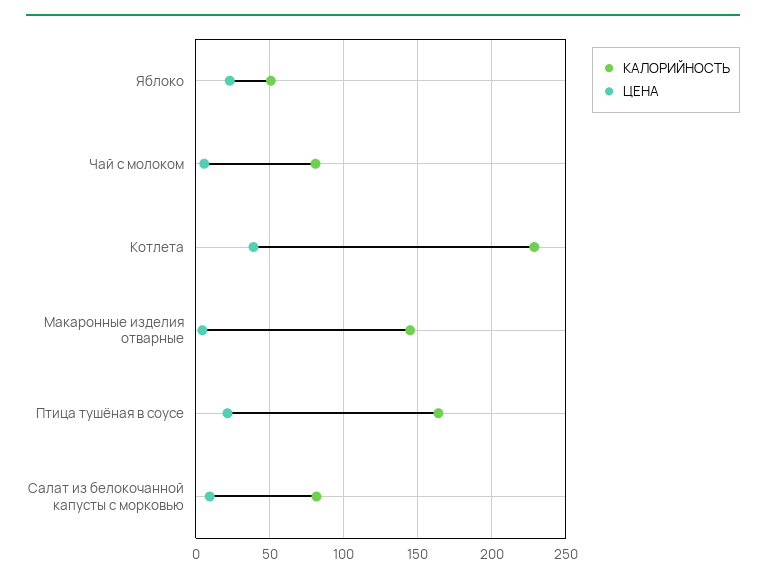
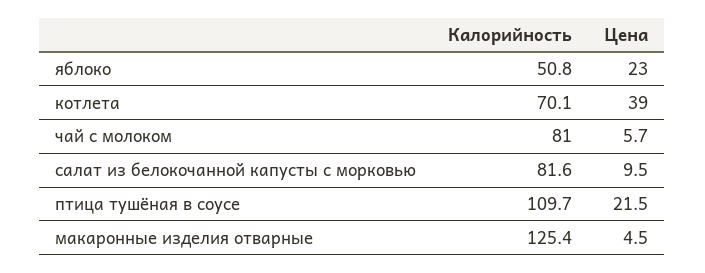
  {
    "КАЛОРИЙНОСТЬ": {
      "Яблоко": 50.8,
      "Чай с молоком": 81,
-     "Котлета": 230,
+     "Котлета": 70.1,
-     "Макаронные изделия отварные": 145,
+     "Макаронные изделия отварные": 125.4,
-     "Птица тушёная в соусе": 165,
+     "Птица тушёная в соусе": 109.7,
      "Салат из белокочанной капусты с морковью": 81.6
    },
    "ЦЕНА": {
      "Яблоко": 23,
      "Чай с молоком": 5.7,
      "Котлета": 39,
      "Макаронные изделия отварные": 4.5,
      "Птица тушёная в соусе": 21.5,
      "Салат из белокочанной капусты с морковью": 9.5
    }
  }

